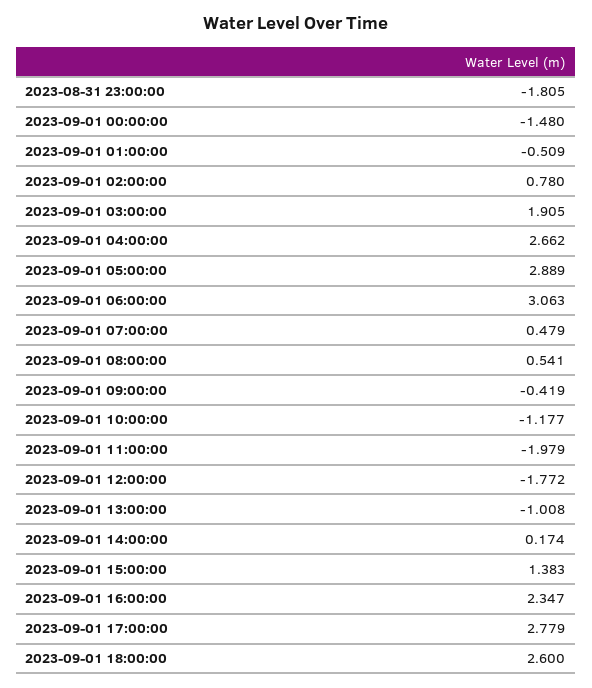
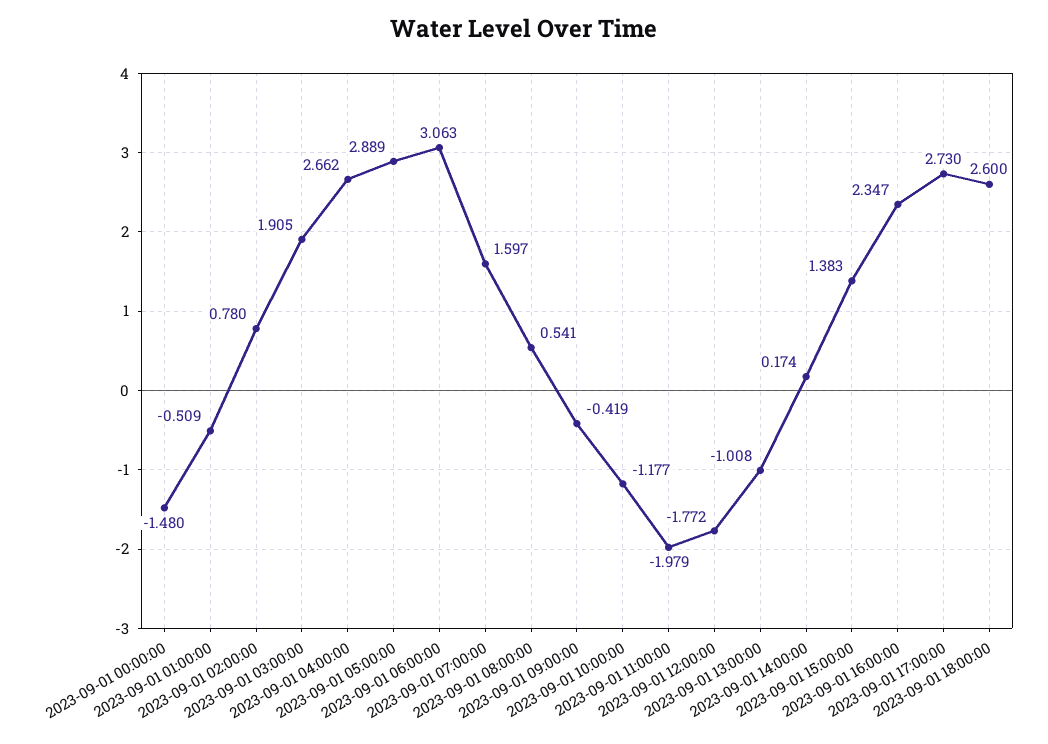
  {
-   "2023-08-31 23:00:00": -1.805,
    "2023-09-01 00:00:00": -1.48,
    "2023-09-01 01:00:00": -0.509,
    "2023-09-01 02:00:00": 0.78,
    "2023-09-01 03:00:00": 1.905,
    "2023-09-01 04:00:00": 2.662,
    "2023-09-01 05:00:00": 2.889,
    "2023-09-01 06:00:00": 3.063,
-   "2023-09-01 07:00:00": 0.479,
+   "2023-09-01 07:00:00": 1.597,
    "2023-09-01 08:00:00": 0.541,
    "2023-09-01 09:00:00": -0.419,
    "2023-09-01 10:00:00": -1.177,
    "2023-09-01 11:00:00": -1.979,
    "2023-09-01 12:00:00": -1.772,
    "2023-09-01 13:00:00": -1.008,
    "2023-09-01 14:00:00": 0.174,
    "2023-09-01 15:00:00": 1.383,
    "2023-09-01 16:00:00": 2.347,
-   "2023-09-01 17:00:00": 2.779,
+   "2023-09-01 17:00:00": 2.73,
    "2023-09-01 18:00:00": 2.6
  }

